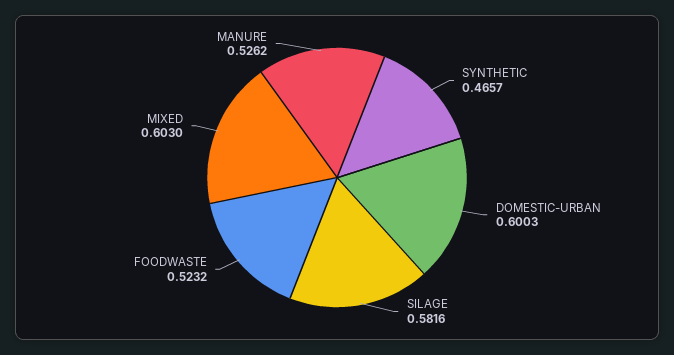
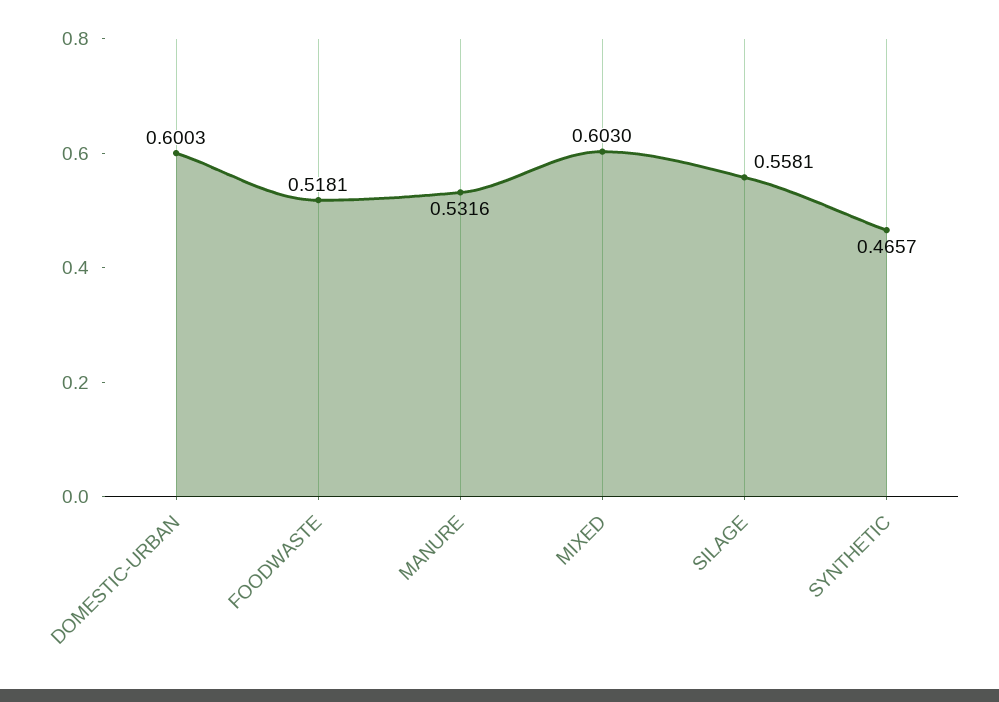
  {
    "SYNTHETIC": 0.4657,
    "DOMESTIC-URBAN": 0.6003,
-   "SILAGE": 0.5816,
+   "SILAGE": 0.5581,
-   "FOODWASTE": 0.5232,
+   "FOODWASTE": 0.5181,
    "MIXED": 0.603,
-   "MANURE": 0.5262
+   "MANURE": 0.5316
  }

